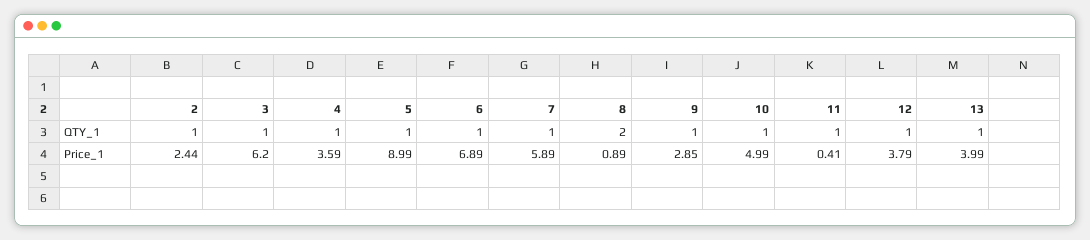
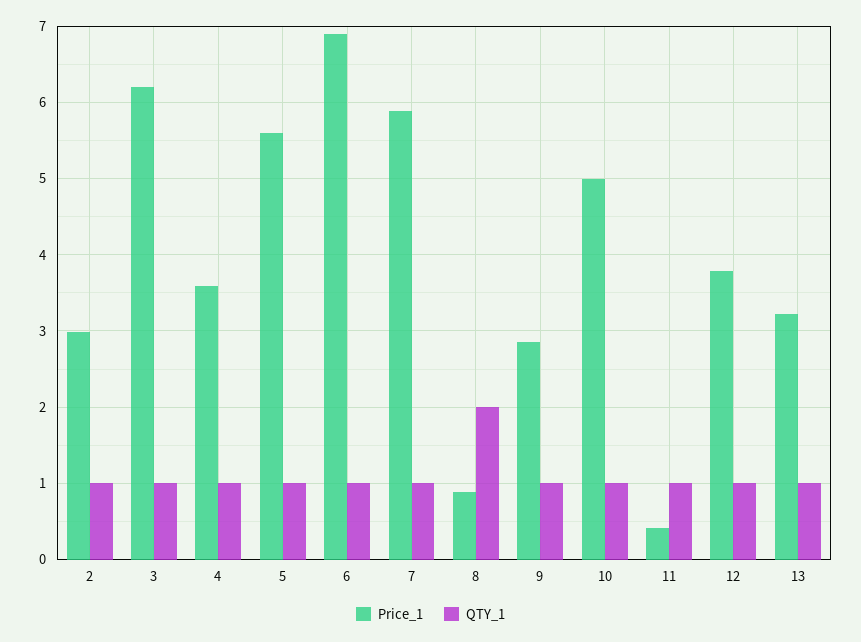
  {
    "QTY_1": {
      "2": 1,
      "3": 1,
      "4": 1,
      "5": 1,
      "6": 1,
      "7": 1,
      "8": 2,
      "9": 1,
      "10": 1,
      "11": 1,
      "12": 1,
      "13": 1
    },
    "Price_1": {
-     "2": 2.44,
+     "2": 3,
      "3": 6.2,
      "4": 3.59,
-     "5": 8.99,
+     "5": 5.6,
      "6": 6.89,
      "7": 5.89,
      "8": 0.89,
      "9": 2.85,
      "10": 4.99,
      "11": 0.41,
      "12": 3.79,
-     "13": 3.99
+     "13": 3.2
    }
  }

